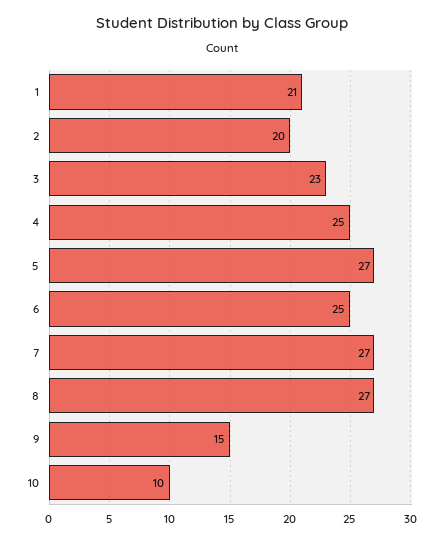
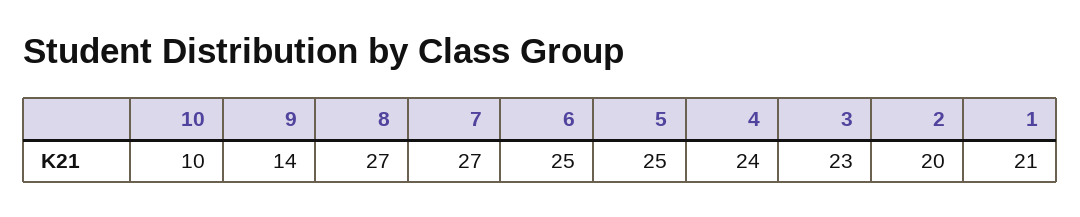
  {
    "1": 21,
    "2": 20,
    "3": 23,
-   "4": 25,
+   "4": 24,
-   "5": 27,
+   "5": 25,
    "6": 25,
    "7": 27,
    "8": 27,
-   "9": 15,
+   "9": 14,
    "10": 10
  }

